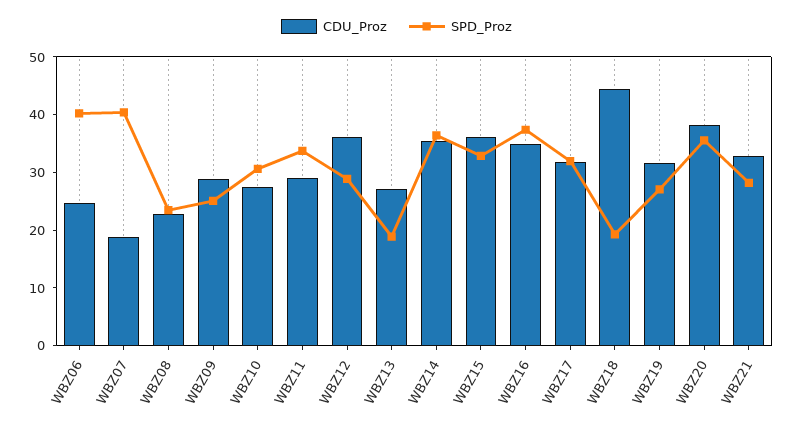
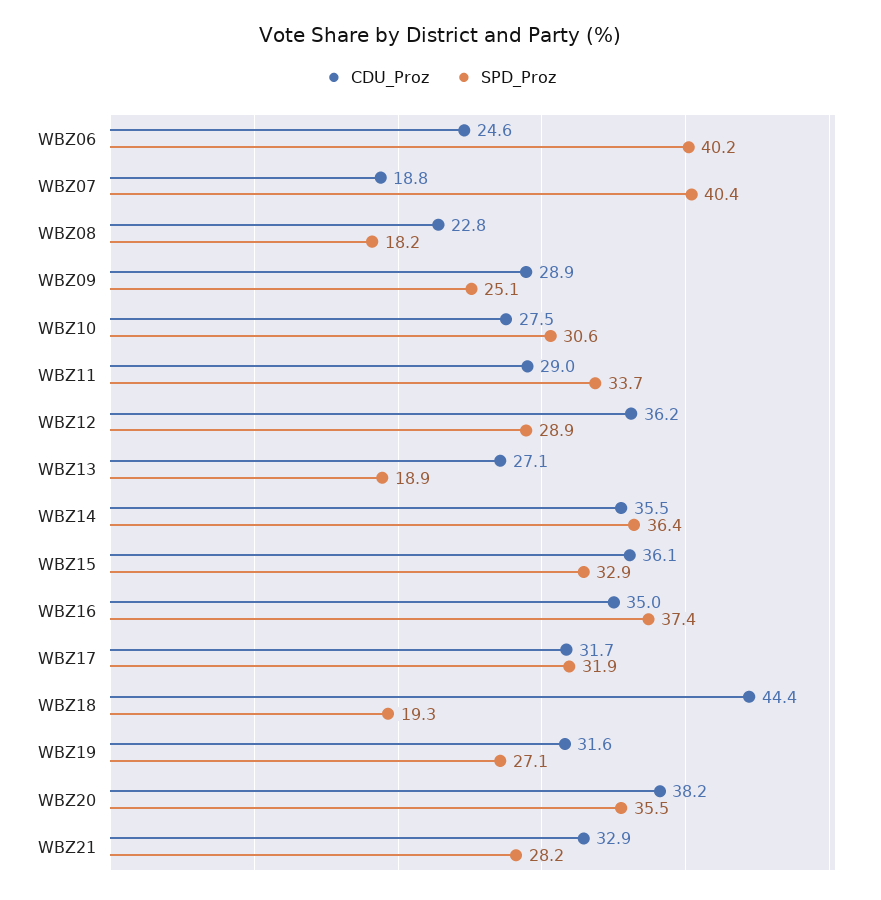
  {
    "CDU_Proz": {
      "WBZ06": 24.6,
      "WBZ07": 18.8,
      "WBZ08": 22.8,
      "WBZ09": 28.9,
      "WBZ10": 27.5,
      "WBZ11": 29,
      "WBZ12": 36.2,
      "WBZ13": 27.1,
      "WBZ14": 35.5,
      "WBZ15": 36.1,
      "WBZ16": 35,
      "WBZ17": 31.7,
      "WBZ18": 44.4,
      "WBZ19": 31.6,
      "WBZ20": 38.2,
      "WBZ21": 32.9
    },
    "SPD_Proz": {
      "WBZ06": 40.2,
      "WBZ07": 40.4,
-     "WBZ08": 24,
+     "WBZ08": 18.2,
      "WBZ09": 25.1,
      "WBZ10": 30.6,
      "WBZ11": 33.7,
      "WBZ12": 28.9,
      "WBZ13": 18.9,
      "WBZ14": 36.4,
      "WBZ15": 32.9,
      "WBZ16": 37.4,
      "WBZ17": 31.9,
      "WBZ18": 19.3,
      "WBZ19": 27.1,
      "WBZ20": 35.5,
      "WBZ21": 28.2
    }
  }

